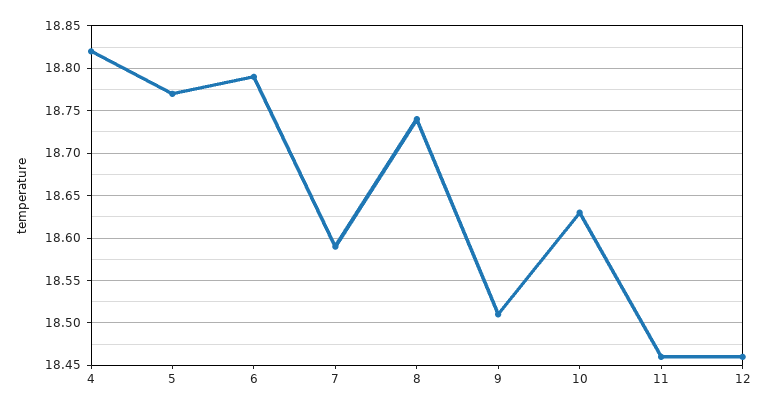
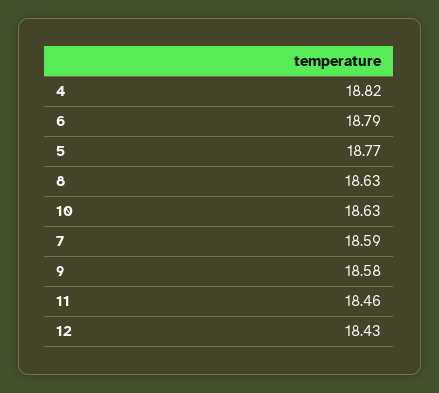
  {
    "4": 18.82,
    "5": 18.77,
    "6": 18.79,
    "7": 18.59,
-   "8": 18.74,
+   "8": 18.63,
-   "9": 18.51,
+   "9": 18.58,
    "10": 18.63,
    "11": 18.46,
-   "12": 18.46
+   "12": 18.43
  }

